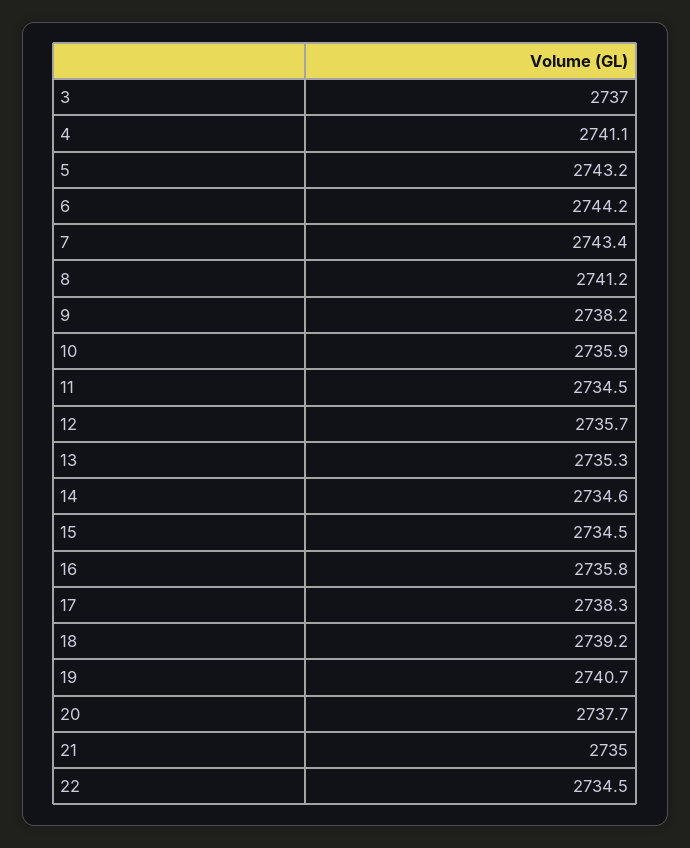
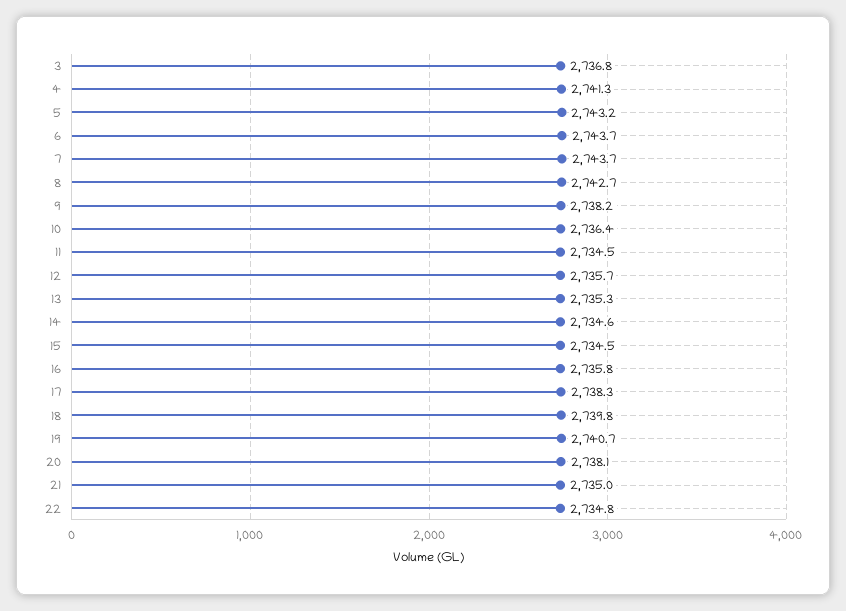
  {
-   "3": 2737,
+   "3": 2736.8,
-   "4": 2741.1,
+   "4": 2741.3,
    "5": 2743.2,
-   "6": 2744.2,
+   "6": 2743.7,
-   "7": 2743.4,
+   "7": 2743.7,
-   "8": 2741.2,
+   "8": 2742.7,
    "9": 2738.2,
-   "10": 2735.9,
+   "10": 2736.4,
    "11": 2734.5,
    "12": 2735.7,
    "13": 2735.3,
    "14": 2734.6,
    "15": 2734.5,
    "16": 2735.8,
    "17": 2738.3,
-   "18": 2739.2,
+   "18": 2739.8,
    "19": 2740.7,
-   "20": 2737.7,
+   "20": 2738.1,
    "21": 2735,
-   "22": 2734.5
+   "22": 2734.8
  }

